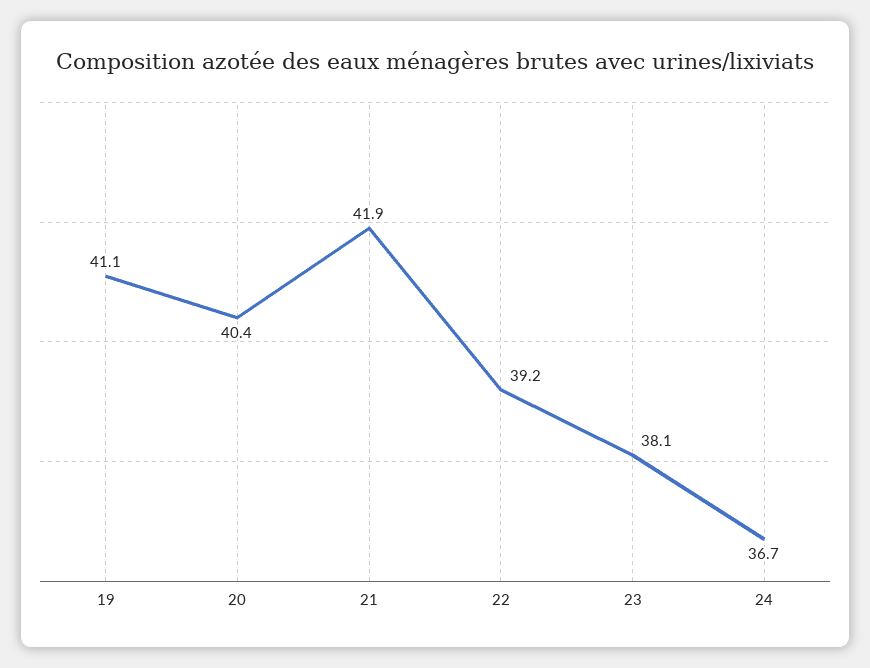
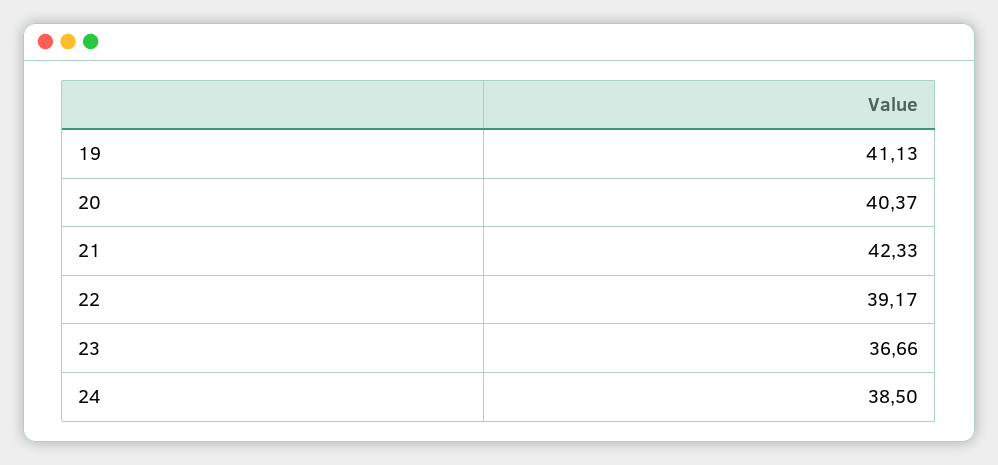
  {
    "19": 41.13,
    "20": 40.37,
-   "21": 41.9,
+   "21": 42.33,
    "22": 39.17,
-   "23": 38.1,
+   "23": 36.66,
-   "24": 36.7
+   "24": 38.5
  }

